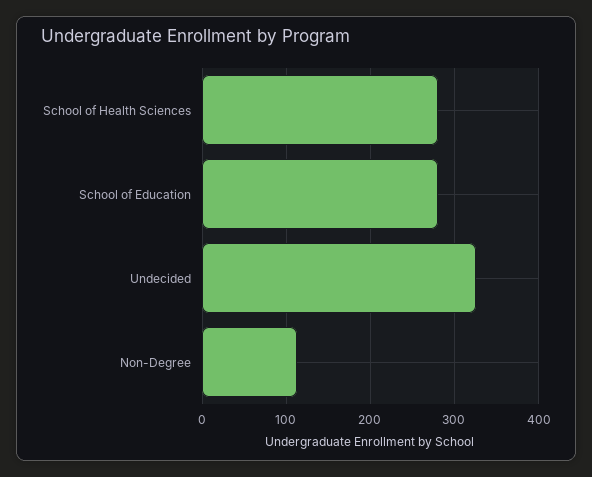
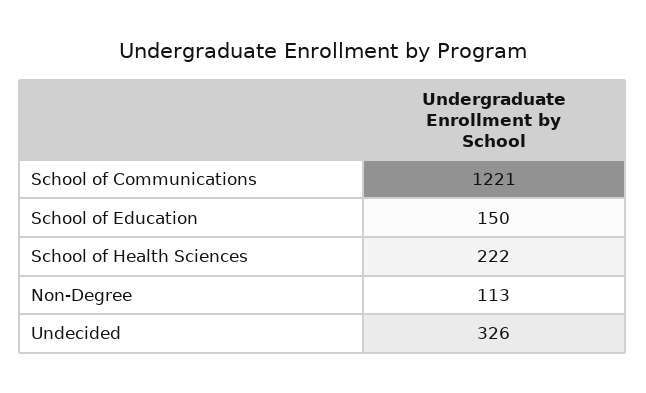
  {
-   "School of Health Sciences": 280,
+   "School of Health Sciences": 222,
-   "School of Education": 280,
+   "School of Education": 150,
    "Undecided": 326,
-   "Non-Degree": 113
+   "Non-Degree": 113,
+   "School of Communications": 1221
  }

